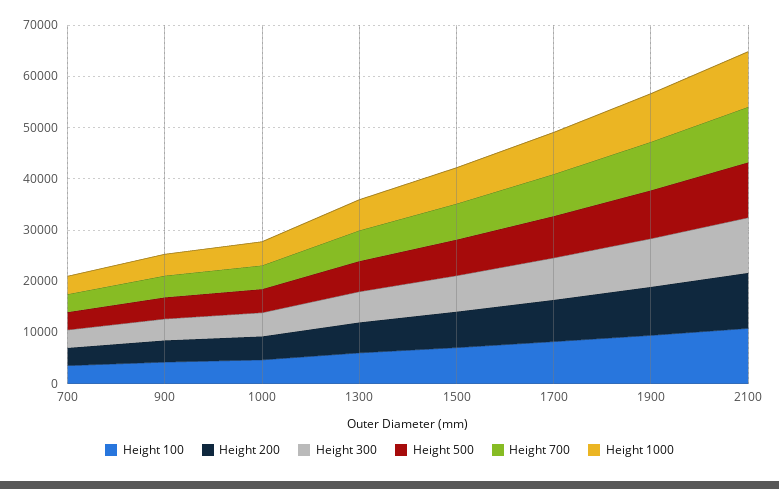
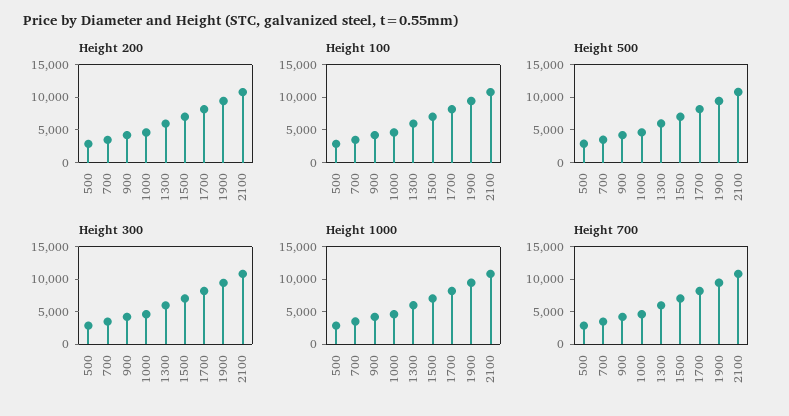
  {
    "Height 100": {
      "700": 4000,
      "900": 4000,
      "1000": 4000,
      "1300": 6000,
      "1500": 8000,
      "1700": 8000,
      "1900": 10000,
-     "2100": 10000
+     "2100": 10000,
+     "500": 2500
    },
    "Height 200": {
      "700": 4000,
      "900": 4000,
      "1000": 4000,
      "1300": 6000,
      "1500": 8000,
      "1700": 8000,
      "1900": 10000,
-     "2100": 10000
+     "2100": 10000,
+     "500": 2500
    },
    "Height 300": {
      "700": 4000,
      "900": 4000,
      "1000": 4000,
      "1300": 6000,
      "1500": 8000,
      "1700": 8000,
      "1900": 10000,
-     "2100": 10000
+     "2100": 10000,
+     "500": 2500
    },
    "Height 500": {
      "700": 4000,
      "900": 4000,
      "1000": 4000,
      "1300": 6000,
      "1500": 8000,
      "1700": 8000,
      "1900": 10000,
-     "2100": 10000
+     "2100": 10000,
+     "500": 2500
    },
    "Height 700": {
      "700": 4000,
      "900": 4000,
      "1000": 4000,
      "1300": 6000,
      "1500": 8000,
      "1700": 8000,
      "1900": 10000,
-     "2100": 10000
+     "2100": 10000,
+     "500": 2500
    },
    "Height 1000": {
      "700": 4000,
      "900": 4000,
      "1000": 4000,
      "1300": 6000,
      "1500": 8000,
      "1700": 8000,
      "1900": 10000,
-     "2100": 10000
+     "2100": 10000,
+     "500": 2500
    }
  }

